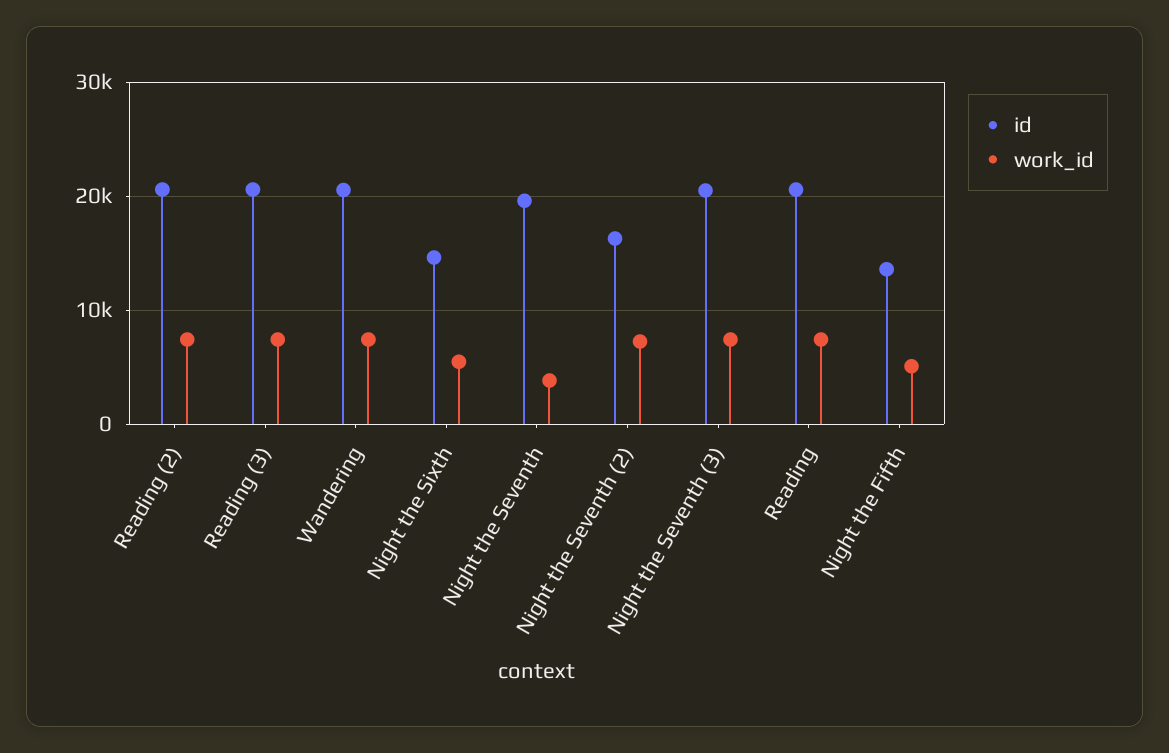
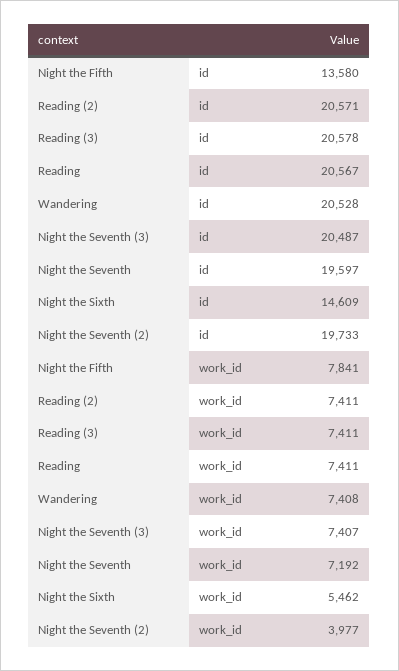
  {
    "id": {
      "Reading (2)": 20571,
      "Reading (3)": 20578,
      "Wandering": 20528,
      "Night the Sixth": 14609,
      "Night the Seventh": 19597,
-     "Night the Seventh (2)": 16000,
+     "Night the Seventh (2)": 19733,
      "Night the Seventh (3)": 20487,
      "Reading": 20567,
      "Night the Fifth": 13580
    },
    "work_id": {
      "Reading (2)": 7411,
      "Reading (3)": 7411,
      "Wandering": 7408,
      "Night the Sixth": 5462,
-     "Night the Seventh": 4000,
+     "Night the Seventh": 7192,
-     "Night the Seventh (2)": 7000,
+     "Night the Seventh (2)": 3977,
      "Night the Seventh (3)": 7407,
      "Reading": 7411,
-     "Night the Fifth": 5000
+     "Night the Fifth": 7841
    }
  }

